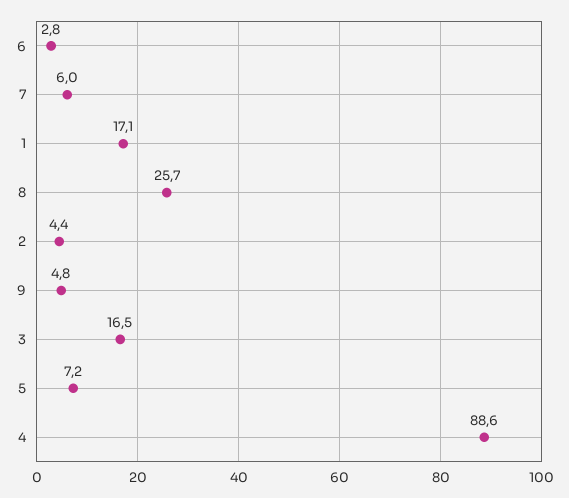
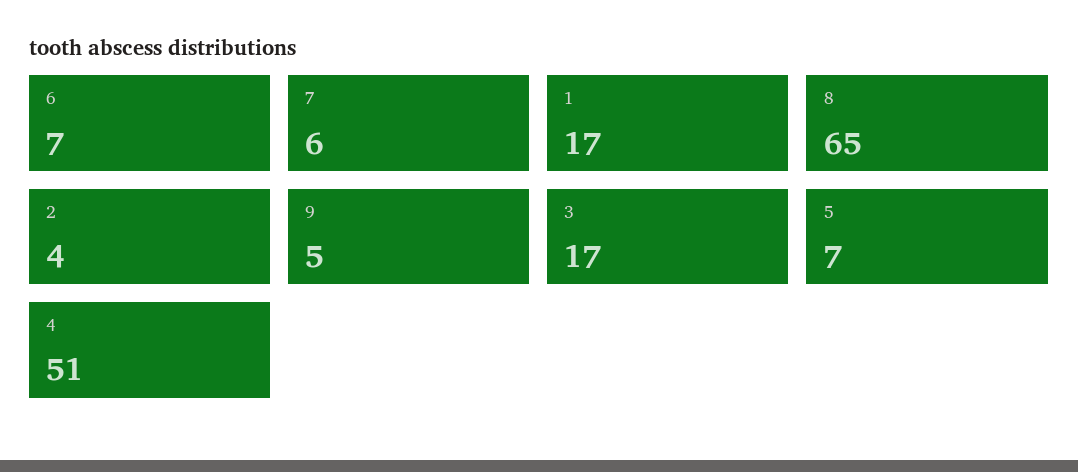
  {
-   "6": 2.8,
+   "6": 7,
    "7": 6,
    "1": 17.1,
-   "8": 25.7,
+   "8": 65,
    "2": 4.4,
    "9": 4.8,
    "3": 16.5,
    "5": 7.2,
-   "4": 88.6
+   "4": 51
  }

